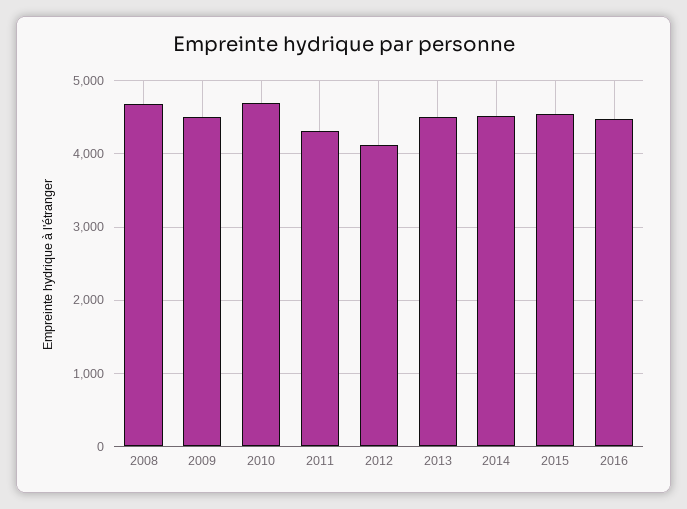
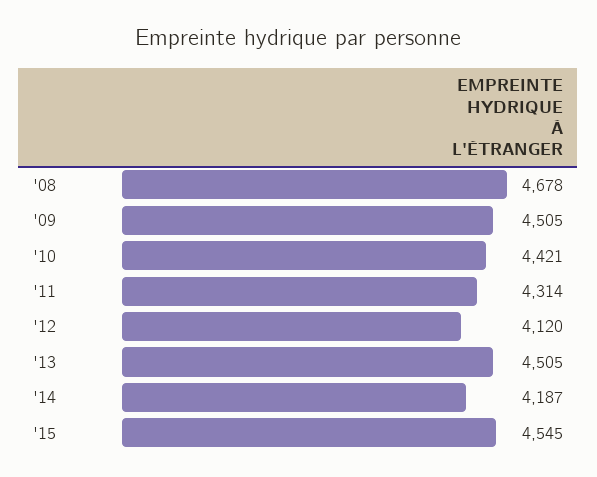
  {
    "2008": 4678,
    "2009": 4505,
-   "2010": 4700,
+   "2010": 4421,
    "2011": 4314,
    "2012": 4120,
    "2013": 4505,
-   "2014": 4500,
+   "2014": 4187,
-   "2015": 4545,
+   "2015": 4545
-   "2016": 4500
  }

